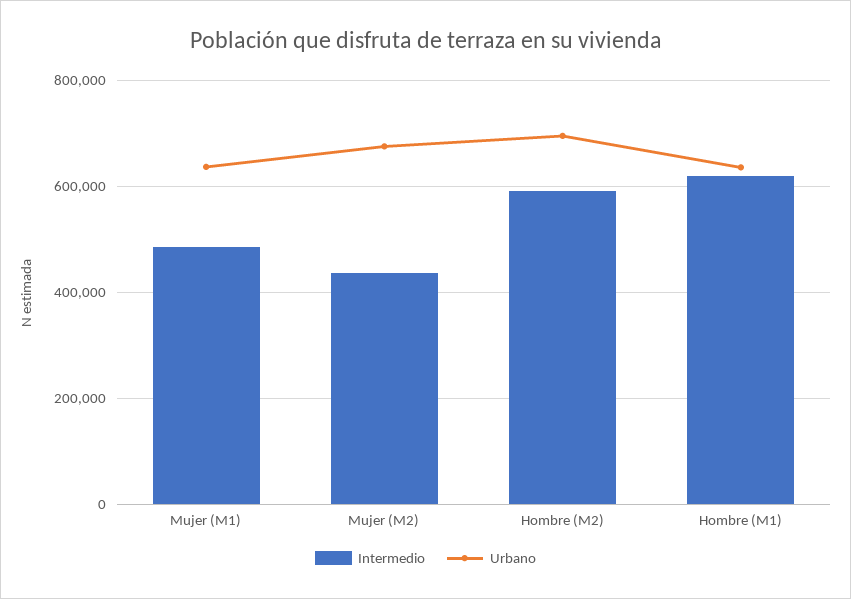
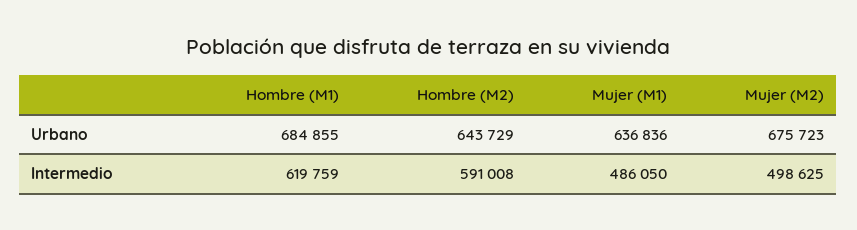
  {
    "Intermedio": {
      "Mujer (M1)": 486050,
-     "Mujer (M2)": 440000,
+     "Mujer (M2)": 498625,
      "Hombre (M2)": 591008,
      "Hombre (M1)": 619759
    },
    "Urbano": {
      "Mujer (M1)": 636836,
      "Mujer (M2)": 675723,
-     "Hombre (M2)": 700000,
+     "Hombre (M2)": 643729,
-     "Hombre (M1)": 640000
+     "Hombre (M1)": 684855
    }
  }

